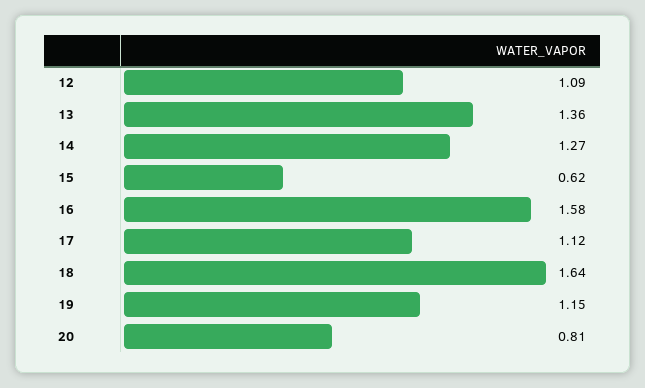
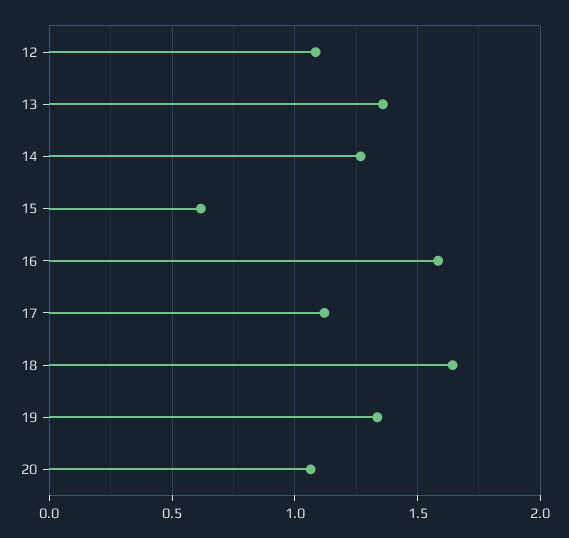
  {
    "12": 1.09,
    "13": 1.36,
    "14": 1.27,
    "15": 0.62,
    "16": 1.58,
    "17": 1.12,
    "18": 1.64,
-   "19": 1.15,
+   "19": 1.35,
-   "20": 0.81
+   "20": 1.05
  }

